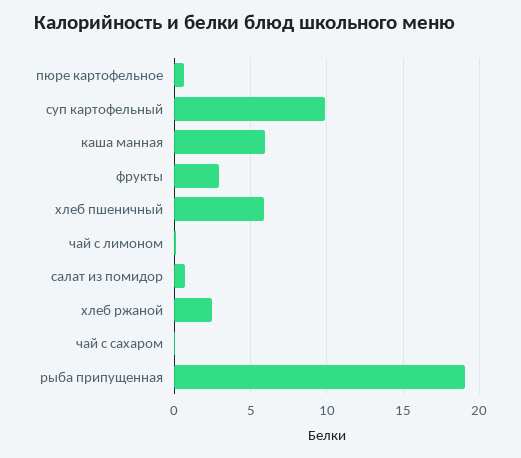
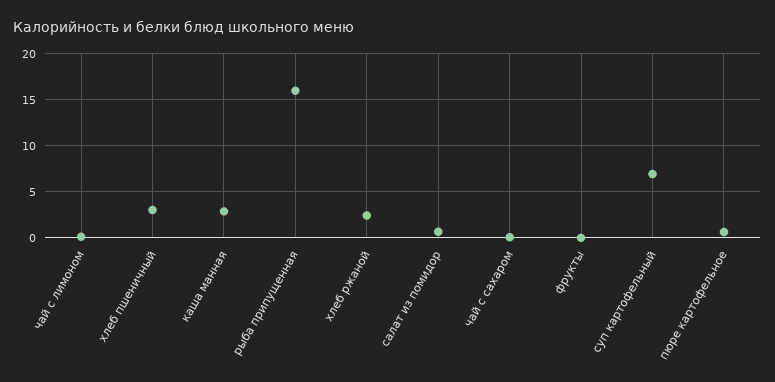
  {
    "пюре картофельное": 0.5,
-   "суп картофельный": 10,
+   "суп картофельный": 7,
-   "каша манная": 6,
+   "каша манная": 3,
-   "фрукты": 3,
+   "фрукты": 0,
-   "хлеб пшеничный": 6,
+   "хлеб пшеничный": 3,
    "чай с лимоном": 0,
    "салат из помидор": 0.5,
    "хлеб ржаной": 2.5,
    "чай с сахаром": 0,
-   "рыба припущенная": 19
+   "рыба припущенная": 16
  }

